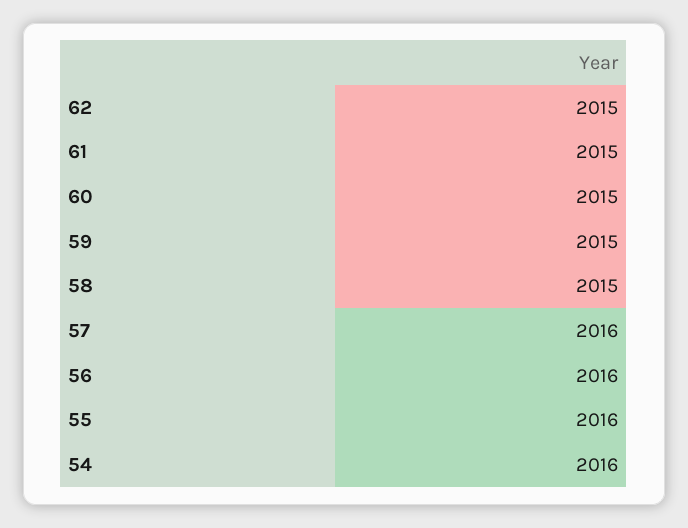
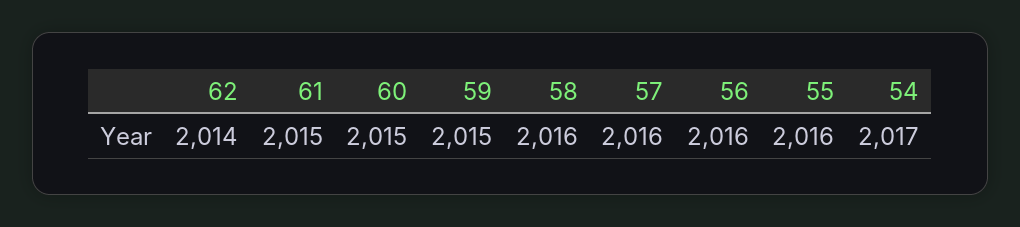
  {
-   "62": 2015,
+   "62": 2014,
    "61": 2015,
    "60": 2015,
    "59": 2015,
-   "58": 2015,
+   "58": 2016,
    "57": 2016,
    "56": 2016,
    "55": 2016,
-   "54": 2016
+   "54": 2017
  }

